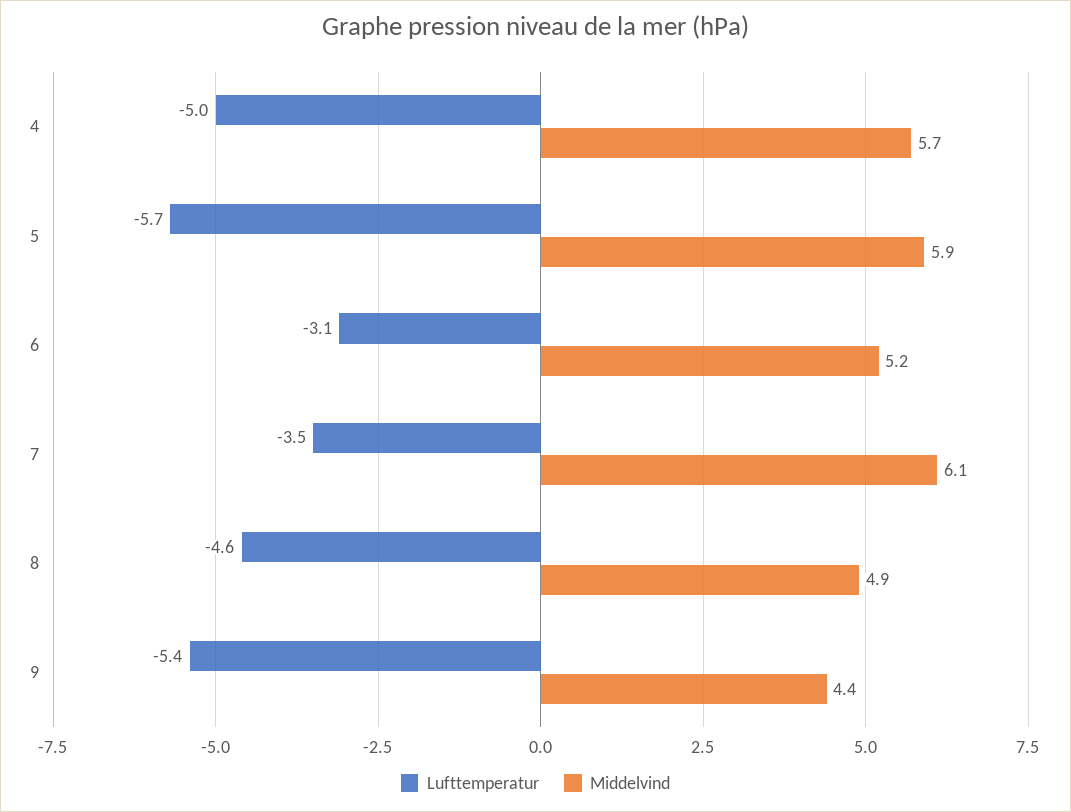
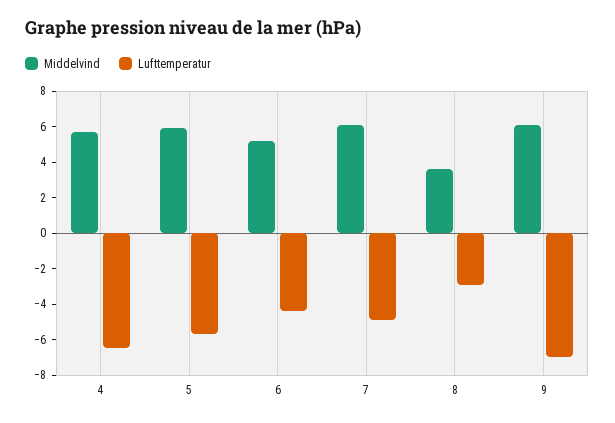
  {
    "Lufttemperatur": {
-     "4": -5,
+     "4": -6.5,
      "5": -5.7,
-     "6": -3.1,
+     "6": -4.5,
-     "7": -3.5,
+     "7": -5,
-     "8": -4.6,
+     "8": -3,
-     "9": -5.4
+     "9": -7
    },
    "Middelvind": {
      "4": 5.7,
      "5": 5.9,
      "6": 5.2,
      "7": 6.1,
-     "8": 4.9,
+     "8": 3.5,
-     "9": 4.4
+     "9": 6
    }
  }

